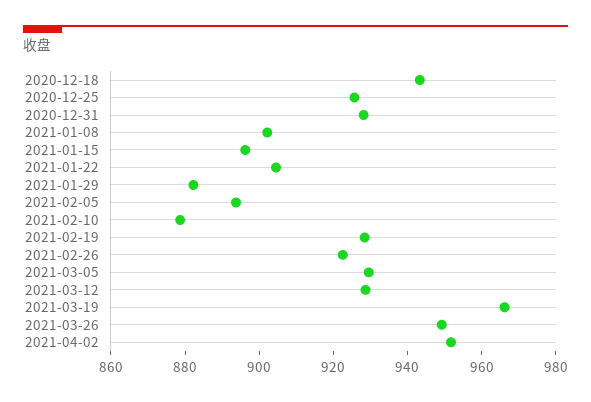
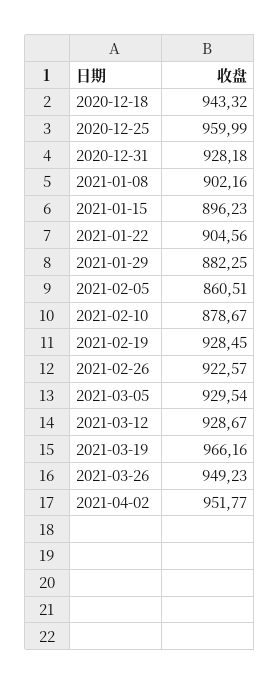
  {
    "2020-12-18": 943.32,
-   "2020-12-25": 925,
+   "2020-12-25": 959.99,
    "2020-12-31": 928.18,
    "2021-01-08": 902.16,
    "2021-01-15": 896.23,
    "2021-01-22": 904.56,
    "2021-01-29": 882.25,
-   "2021-02-05": 895,
+   "2021-02-05": 860.51,
    "2021-02-10": 878.67,
    "2021-02-19": 928.45,
    "2021-02-26": 922.57,
    "2021-03-05": 929.54,
    "2021-03-12": 928.67,
    "2021-03-19": 966.16,
    "2021-03-26": 949.23,
    "2021-04-02": 951.77
  }

